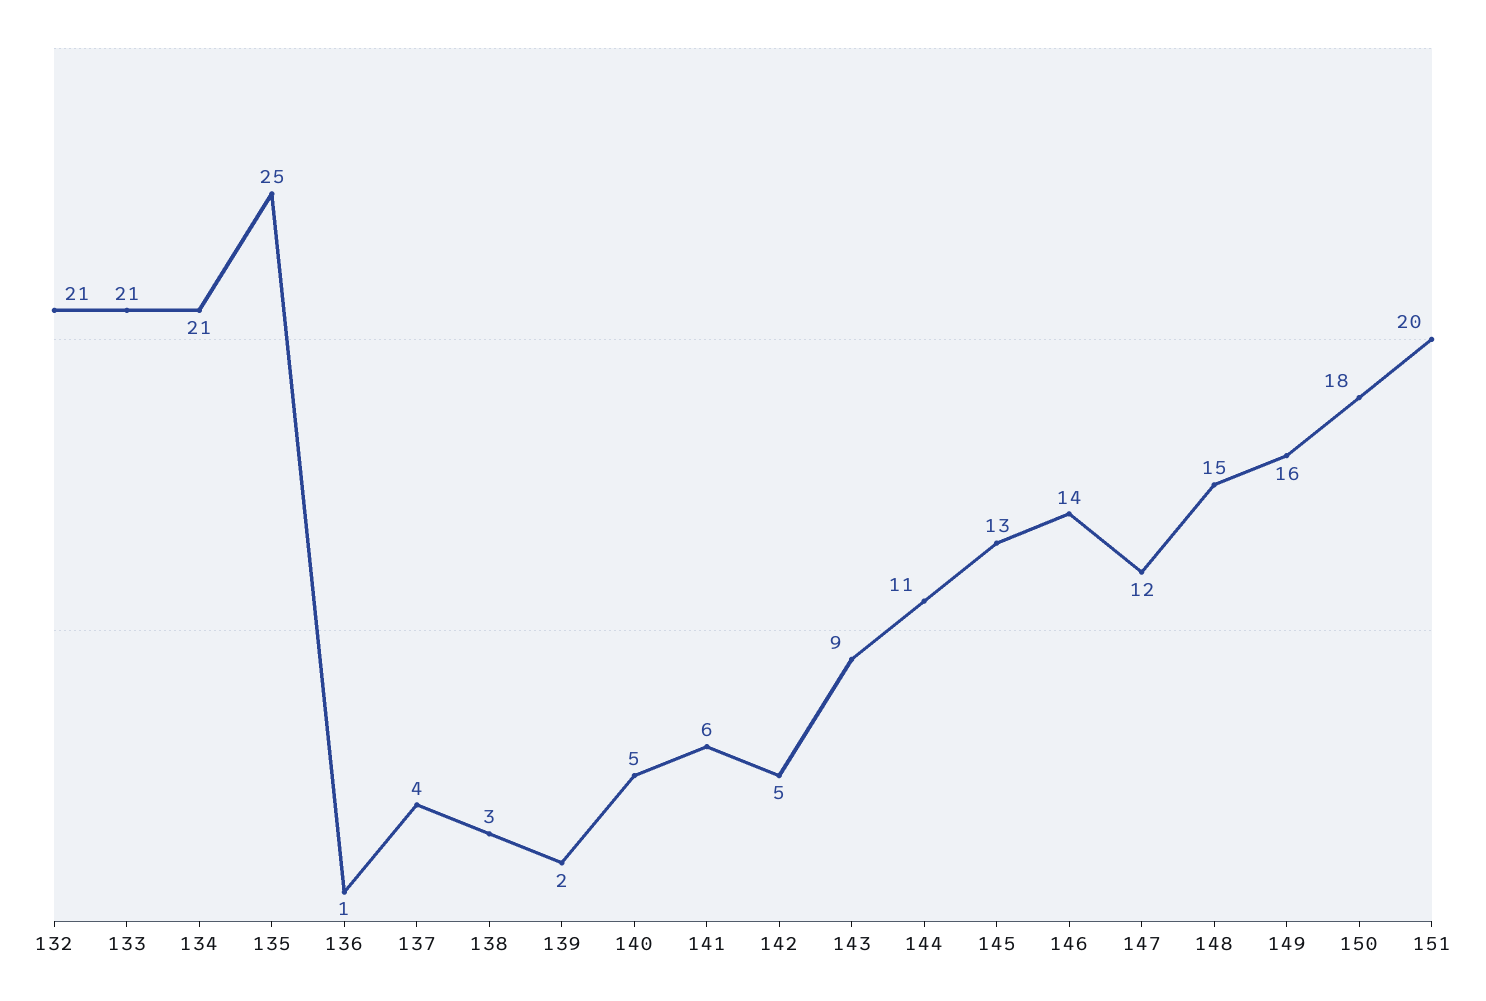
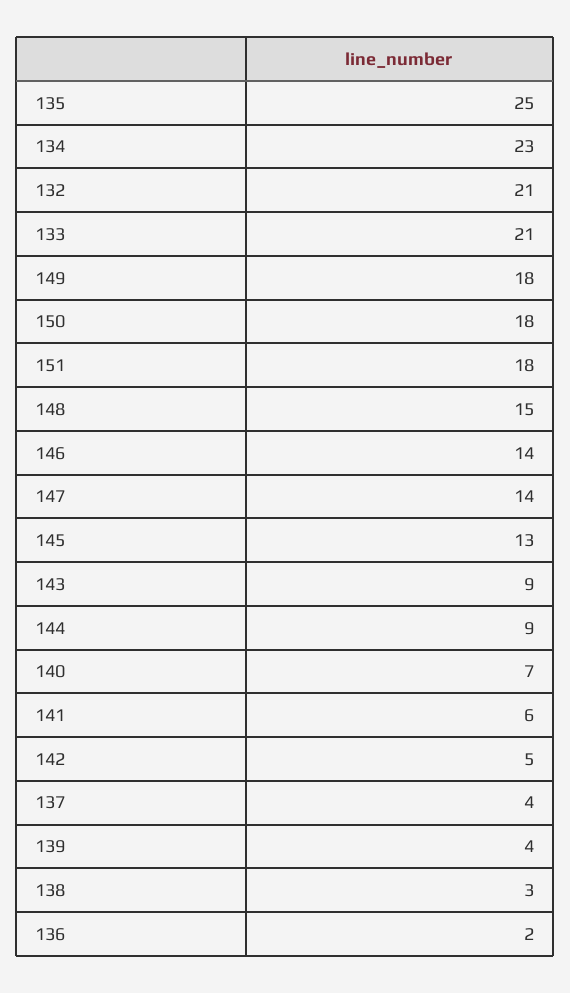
  {
    "132": 21,
    "133": 21,
-   "134": 21,
+   "134": 23,
    "135": 25,
-   "136": 1,
+   "136": 2,
    "137": 4,
    "138": 3,
-   "139": 2,
+   "139": 4,
-   "140": 5,
+   "140": 7,
    "141": 6,
    "142": 5,
    "143": 9,
-   "144": 11,
+   "144": 9,
    "145": 13,
    "146": 14,
-   "147": 12,
+   "147": 14,
    "148": 15,
-   "149": 16,
+   "149": 18,
    "150": 18,
-   "151": 20
+   "151": 18
  }

